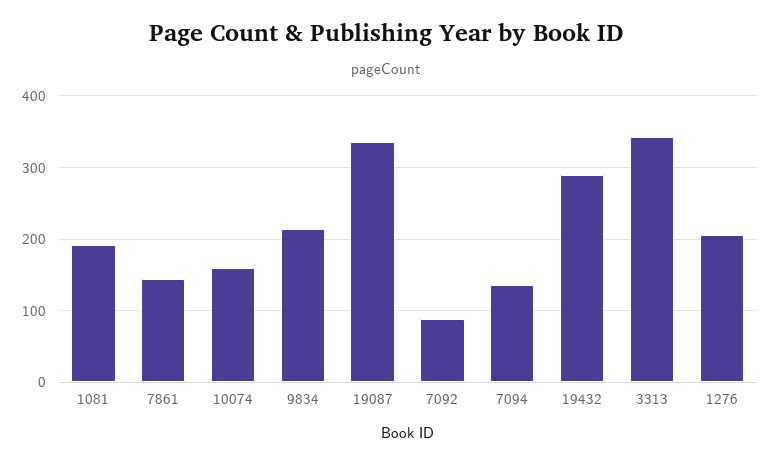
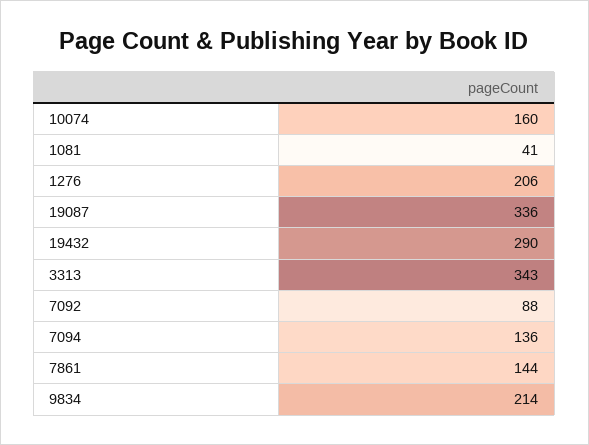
  {
-   "1081": 190,
+   "1081": 41,
    "7861": 144,
    "10074": 160,
    "9834": 214,
    "19087": 336,
    "7092": 88,
    "7094": 136,
    "19432": 290,
    "3313": 343,
    "1276": 206
  }

